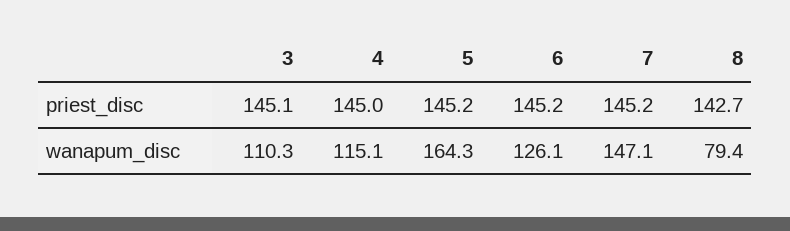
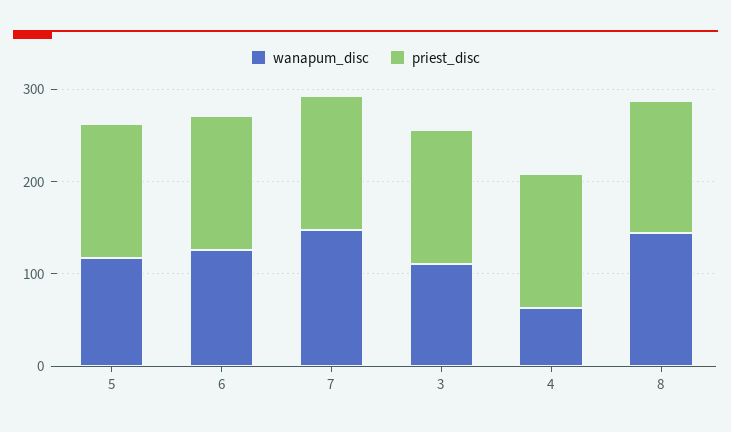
  {
    "priest_disc": {
      "3": 145.1,
      "4": 145,
      "5": 145.2,
      "6": 145.2,
      "7": 145.2,
      "8": 142.7
    },
    "wanapum_disc": {
      "3": 110.3,
-     "4": 115.1,
+     "4": 60,
-     "5": 164.3,
+     "5": 120,
      "6": 126.1,
      "7": 147.1,
-     "8": 79.4
+     "8": 140
    }
  }

